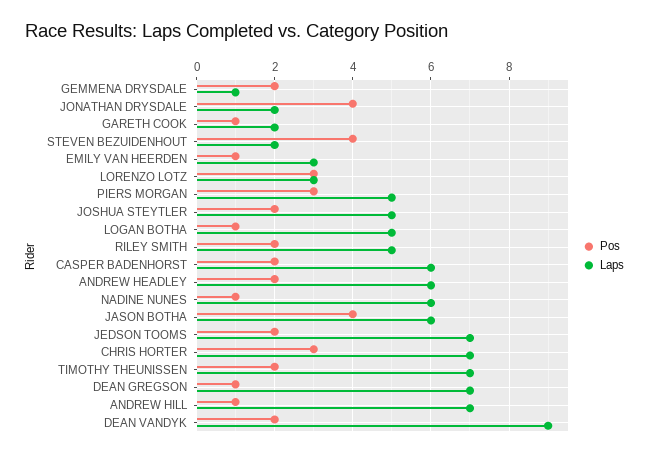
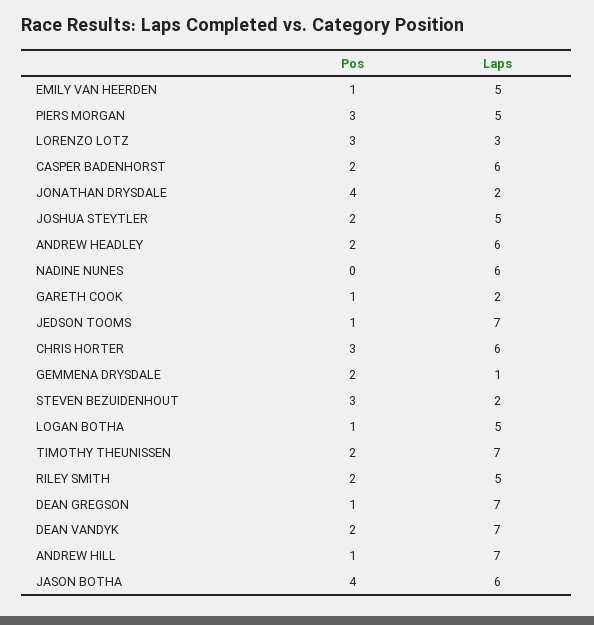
  {
    "Pos": {
      "GEMMENA DRYSDALE": 2,
      "JONATHAN DRYSDALE": 4,
      "GARETH COOK": 1,
-     "STEVEN BEZUIDENHOUT": 4,
+     "STEVEN BEZUIDENHOUT": 3,
      "EMILY VAN HEERDEN": 1,
      "LORENZO LOTZ": 3,
      "PIERS MORGAN": 3,
      "JOSHUA STEYTLER": 2,
      "LOGAN BOTHA": 1,
      "RILEY SMITH": 2,
      "CASPER BADENHORST": 2,
      "ANDREW HEADLEY": 2,
-     "NADINE NUNES": 1,
+     "NADINE NUNES": 0,
      "JASON BOTHA": 4,
-     "JEDSON TOOMS": 2,
+     "JEDSON TOOMS": 1,
      "CHRIS HORTER": 3,
      "TIMOTHY THEUNISSEN": 2,
      "DEAN GREGSON": 1,
      "ANDREW HILL": 1,
      "DEAN VANDYK": 2
    },
    "Laps": {
      "GEMMENA DRYSDALE": 1,
      "JONATHAN DRYSDALE": 2,
      "GARETH COOK": 2,
      "STEVEN BEZUIDENHOUT": 2,
-     "EMILY VAN HEERDEN": 3,
+     "EMILY VAN HEERDEN": 5,
      "LORENZO LOTZ": 3,
      "PIERS MORGAN": 5,
      "JOSHUA STEYTLER": 5,
      "LOGAN BOTHA": 5,
      "RILEY SMITH": 5,
      "CASPER BADENHORST": 6,
      "ANDREW HEADLEY": 6,
      "NADINE NUNES": 6,
      "JASON BOTHA": 6,
      "JEDSON TOOMS": 7,
-     "CHRIS HORTER": 7,
+     "CHRIS HORTER": 6,
      "TIMOTHY THEUNISSEN": 7,
      "DEAN GREGSON": 7,
      "ANDREW HILL": 7,
-     "DEAN VANDYK": 9
+     "DEAN VANDYK": 7
    }
  }

